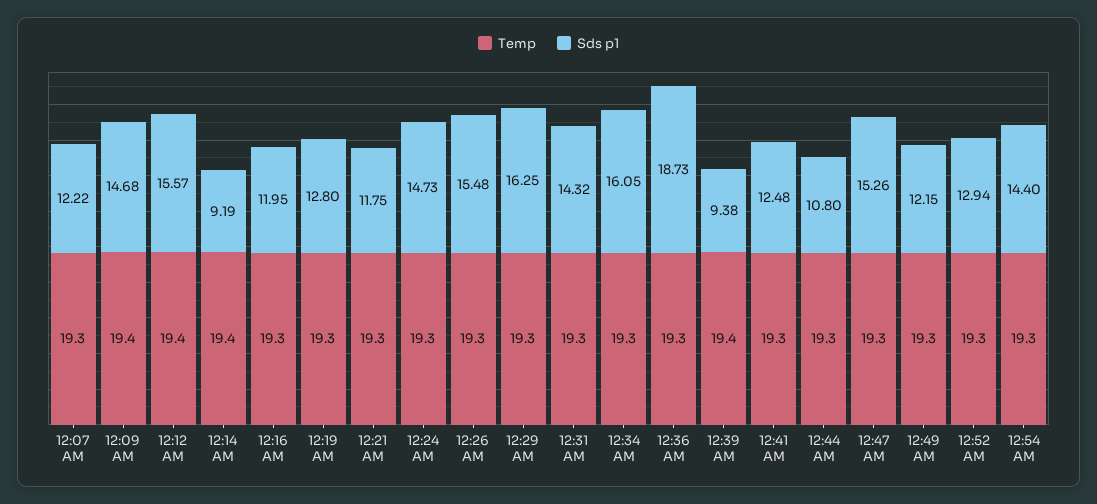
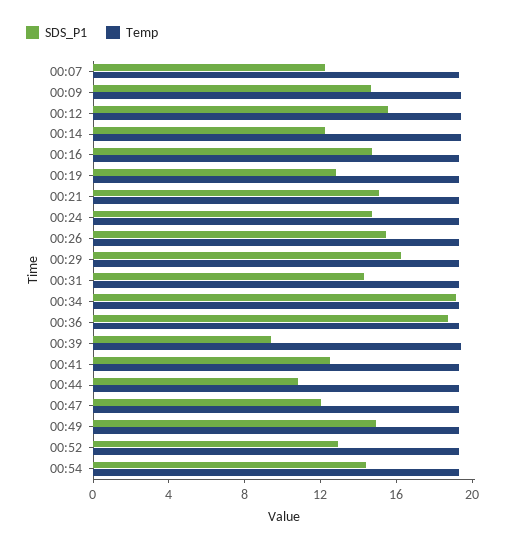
  {
    "Temp": {
      "12:07 AM": 19.3,
      "12:09 AM": 19.4,
      "12:12 AM": 19.4,
      "12:14 AM": 19.4,
      "12:16 AM": 19.3,
      "12:19 AM": 19.3,
      "12:21 AM": 19.3,
      "12:24 AM": 19.3,
      "12:26 AM": 19.3,
      "12:29 AM": 19.3,
      "12:31 AM": 19.3,
      "12:34 AM": 19.3,
      "12:36 AM": 19.3,
      "12:39 AM": 19.4,
      "12:41 AM": 19.3,
      "12:44 AM": 19.3,
      "12:47 AM": 19.3,
      "12:49 AM": 19.3,
      "12:52 AM": 19.3,
      "12:54 AM": 19.3
    },
    "Sds p1": {
      "12:07 AM": 12.22,
      "12:09 AM": 14.68,
      "12:12 AM": 15.57,
-     "12:14 AM": 9.19,
+     "12:14 AM": 12,
-     "12:16 AM": 11.95,
+     "12:16 AM": 15,
      "12:19 AM": 12.8,
-     "12:21 AM": 11.75,
+     "12:21 AM": 15,
      "12:24 AM": 14.73,
      "12:26 AM": 15.48,
      "12:29 AM": 16.25,
      "12:31 AM": 14.32,
-     "12:34 AM": 16.05,
+     "12:34 AM": 19,
      "12:36 AM": 18.73,
      "12:39 AM": 9.38,
      "12:41 AM": 12.48,
      "12:44 AM": 10.8,
-     "12:47 AM": 15.26,
+     "12:47 AM": 12,
-     "12:49 AM": 12.15,
+     "12:49 AM": 15,
      "12:52 AM": 12.94,
      "12:54 AM": 14.4
    }
  }

